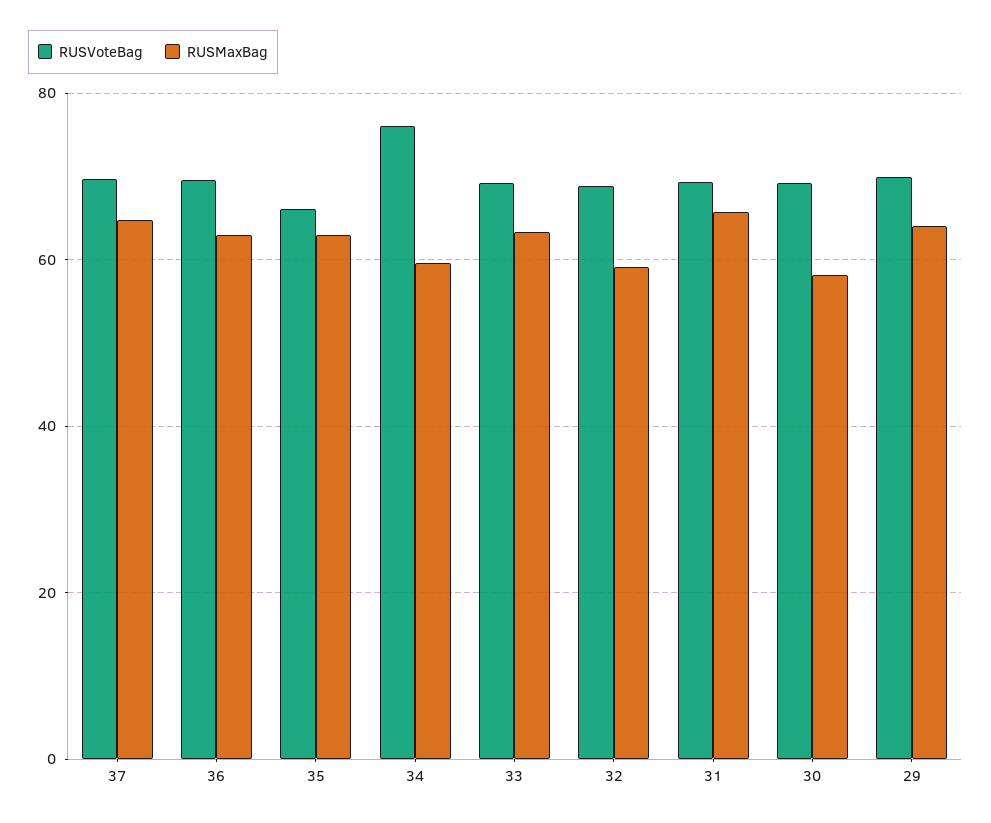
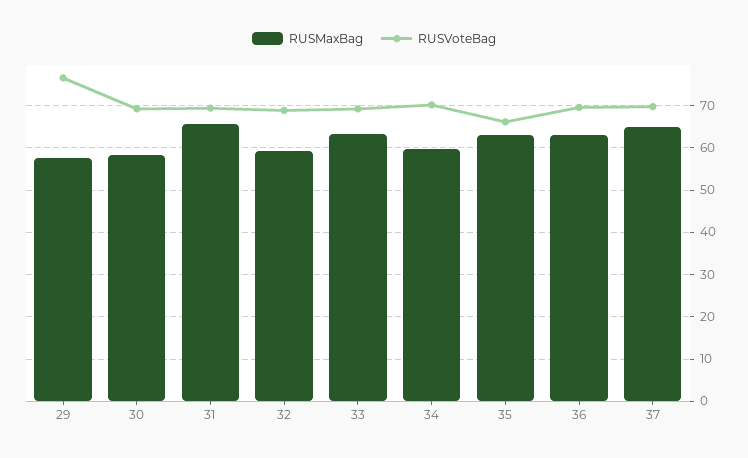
  {
    "RUSVoteBag": {
      "37": 70,
      "36": 70,
      "35": 66,
-     "34": 76,
+     "34": 70,
      "33": 70,
      "32": 68,
      "31": 70,
      "30": 70,
-     "29": 70
+     "29": 76
    },
    "RUSMaxBag": {
      "37": 64,
      "36": 64,
      "35": 64,
      "34": 60,
      "33": 64,
      "32": 60,
      "31": 66,
      "30": 58,
-     "29": 64
+     "29": 58
    }
  }

